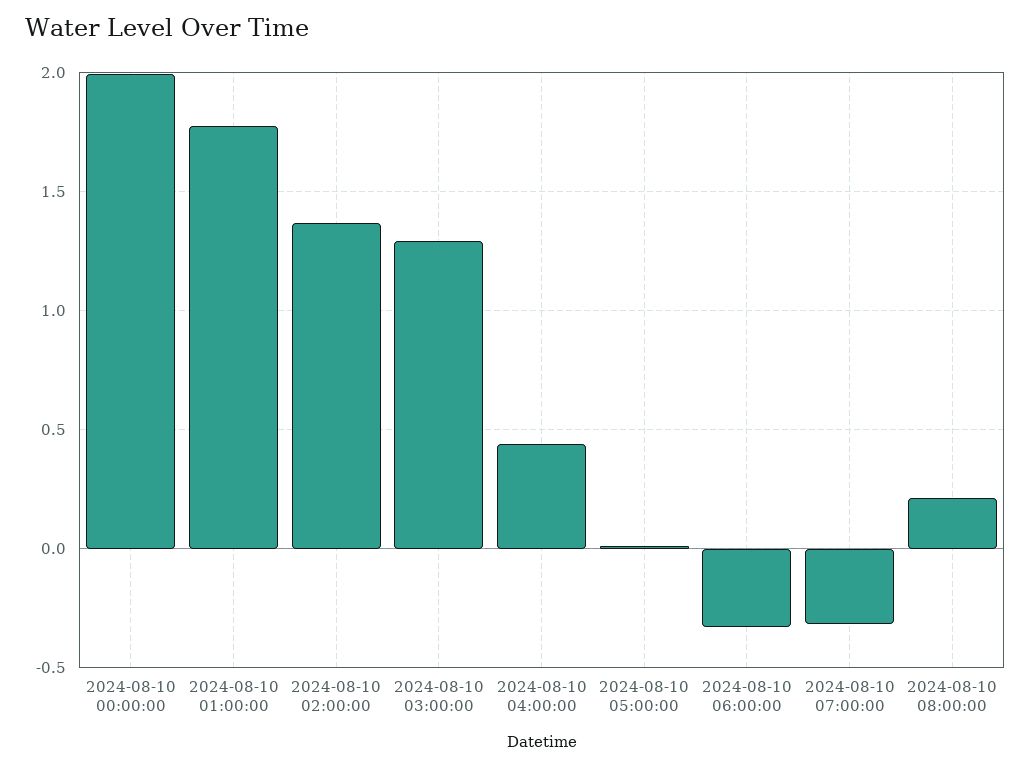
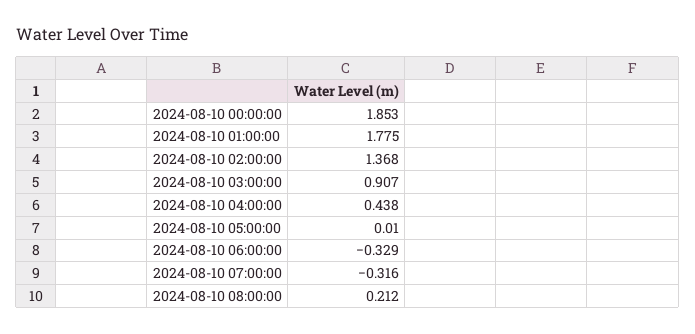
  {
-   "2024-08-10 00:00:00": 2,
+   "2024-08-10 00:00:00": 1.853,
    "2024-08-10 01:00:00": 1.775,
    "2024-08-10 02:00:00": 1.368,
-   "2024-08-10 03:00:00": 1.3,
+   "2024-08-10 03:00:00": 0.907,
    "2024-08-10 04:00:00": 0.438,
    "2024-08-10 05:00:00": 0.01,
    "2024-08-10 06:00:00": -0.329,
    "2024-08-10 07:00:00": -0.316,
    "2024-08-10 08:00:00": 0.212
  }

